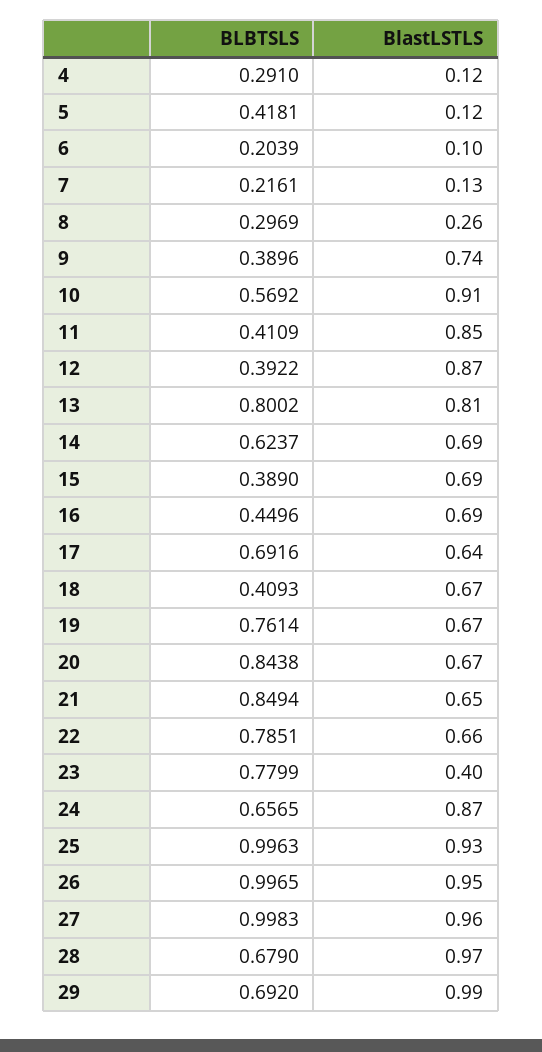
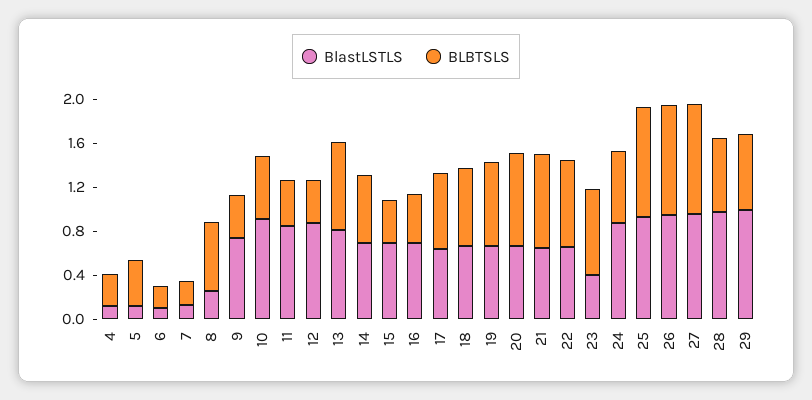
  {
    "BLBTSLS": {
      "4": 0.291,
      "5": 0.4181,
      "6": 0.2039,
      "7": 0.2161,
-     "8": 0.2969,
+     "8": 0.6,
      "9": 0.3896,
      "10": 0.5692,
      "11": 0.4109,
      "12": 0.3922,
      "13": 0.8002,
      "14": 0.6237,
      "15": 0.389,
      "16": 0.4496,
      "17": 0.6916,
-     "18": 0.4093,
+     "18": 0.7,
      "19": 0.7614,
      "20": 0.8438,
      "21": 0.8494,
      "22": 0.7851,
      "23": 0.7799,
      "24": 0.6565,
      "25": 0.9963,
      "26": 0.9965,
      "27": 0.9983,
      "28": 0.679,
      "29": 0.692
    },
    "BlastLSTLS": {
      "4": 0.12,
      "5": 0.12,
      "6": 0.1,
      "7": 0.13,
      "8": 0.26,
      "9": 0.74,
      "10": 0.91,
      "11": 0.85,
      "12": 0.87,
      "13": 0.81,
      "14": 0.69,
      "15": 0.69,
      "16": 0.69,
      "17": 0.64,
      "18": 0.67,
      "19": 0.67,
      "20": 0.67,
      "21": 0.65,
      "22": 0.66,
      "23": 0.4,
      "24": 0.87,
      "25": 0.93,
      "26": 0.95,
      "27": 0.96,
      "28": 0.97,
      "29": 0.99
    }
  }

